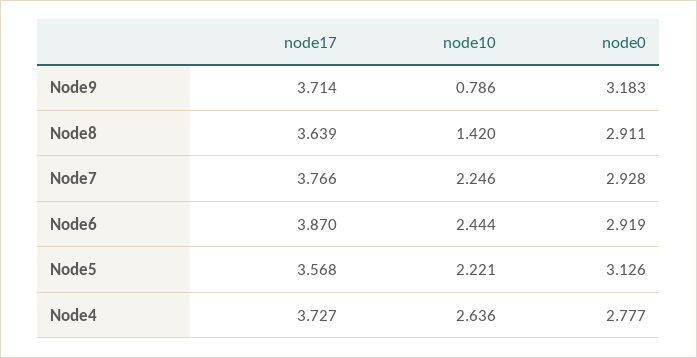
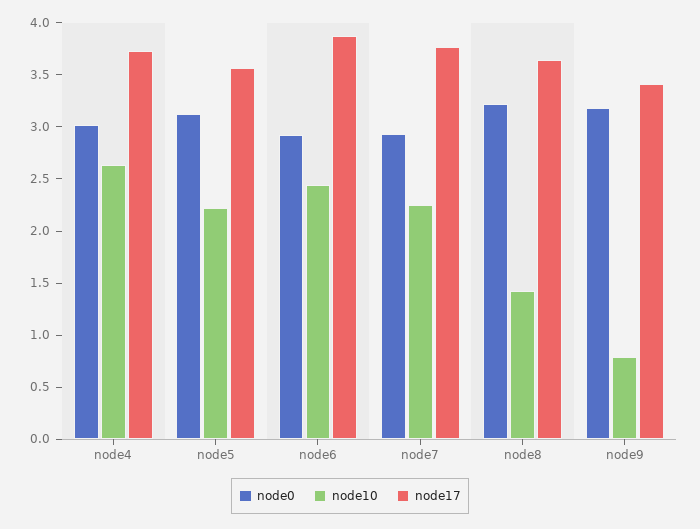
  {
    "node17": {
-     "Node9": 3.714,
+     "Node9": 3.4,
      "Node8": 3.639,
      "Node7": 3.766,
      "Node6": 3.87,
      "Node5": 3.568,
      "Node4": 3.727
    },
    "node10": {
      "Node9": 0.786,
      "Node8": 1.42,
      "Node7": 2.246,
      "Node6": 2.444,
      "Node5": 2.221,
      "Node4": 2.636
    },
    "node0": {
      "Node9": 3.183,
-     "Node8": 2.911,
+     "Node8": 3.2,
      "Node7": 2.928,
      "Node6": 2.919,
      "Node5": 3.126,
-     "Node4": 2.777
+     "Node4": 3
    }
  }

